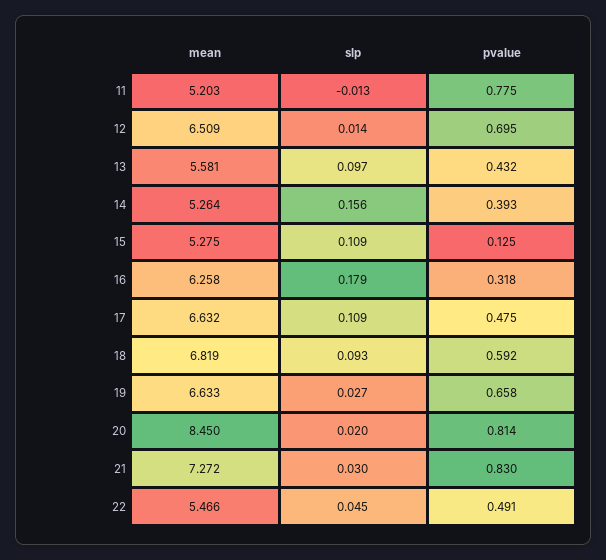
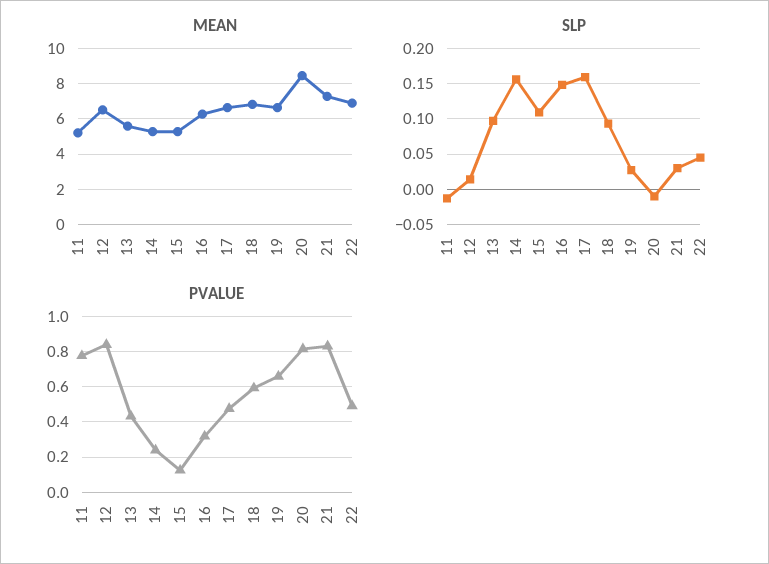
  {
    "mean": {
      "11": 5.203,
      "12": 6.509,
      "13": 5.581,
      "14": 5.264,
      "15": 5.275,
      "16": 6.258,
      "17": 6.632,
      "18": 6.819,
      "19": 6.633,
      "20": 8.45,
      "21": 7.272,
-     "22": 5.466
+     "22": 7
    },
    "slp": {
      "11": -0.013,
      "12": 0.014,
      "13": 0.097,
      "14": 0.156,
      "15": 0.109,
-     "16": 0.179,
+     "16": 0.15,
-     "17": 0.109,
+     "17": 0.16,
      "18": 0.093,
      "19": 0.027,
-     "20": 0.02,
+     "20": -0.01,
      "21": 0.03,
      "22": 0.045
    },
    "pvalue": {
      "11": 0.775,
-     "12": 0.695,
+     "12": 0.85,
      "13": 0.432,
-     "14": 0.393,
+     "14": 0.25,
      "15": 0.125,
      "16": 0.318,
      "17": 0.475,
      "18": 0.592,
      "19": 0.658,
      "20": 0.814,
      "21": 0.83,
      "22": 0.491
    }
  }

